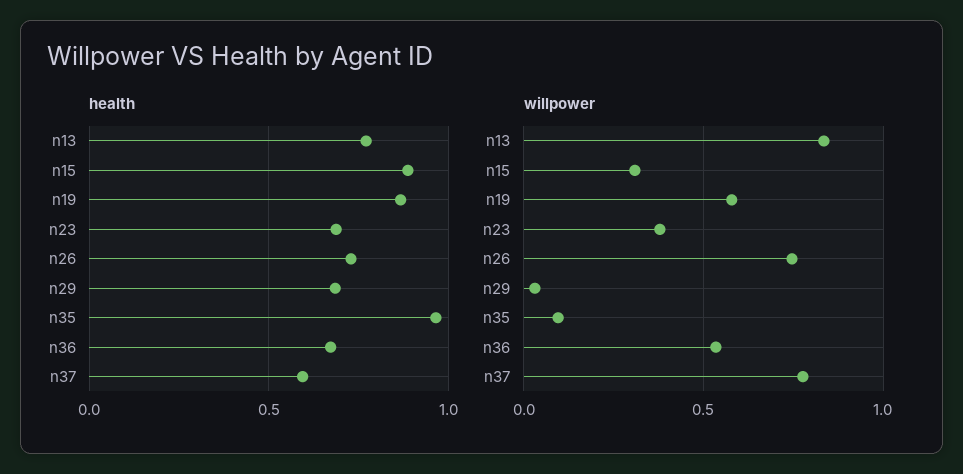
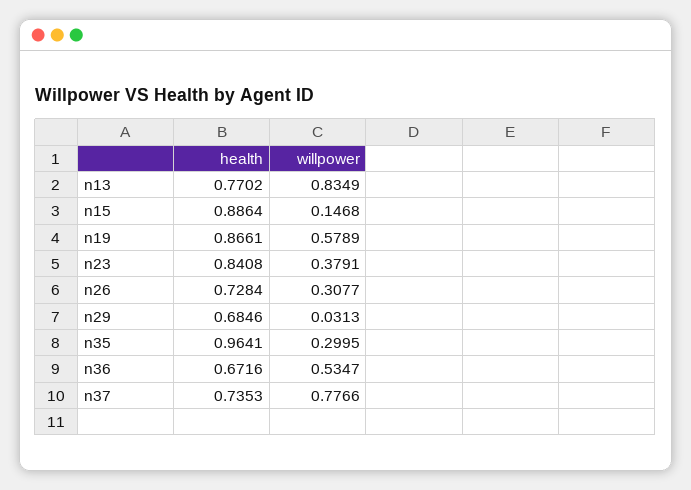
  {
    "health": {
      "n13": 0.7702,
      "n15": 0.8864,
      "n19": 0.8661,
-     "n23": 0.7,
+     "n23": 0.8408,
      "n26": 0.7284,
      "n29": 0.6846,
      "n35": 0.9641,
      "n36": 0.6716,
-     "n37": 0.6
+     "n37": 0.7353
    },
    "willpower": {
      "n13": 0.8349,
-     "n15": 0.3,
+     "n15": 0.1468,
      "n19": 0.5789,
      "n23": 0.3791,
-     "n26": 0.75,
+     "n26": 0.3077,
      "n29": 0.0313,
-     "n35": 0.1,
+     "n35": 0.2995,
      "n36": 0.5347,
      "n37": 0.7766
    }
  }

